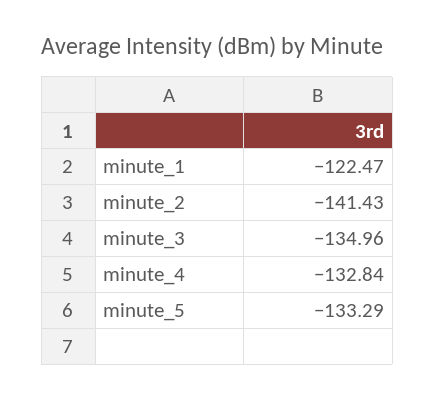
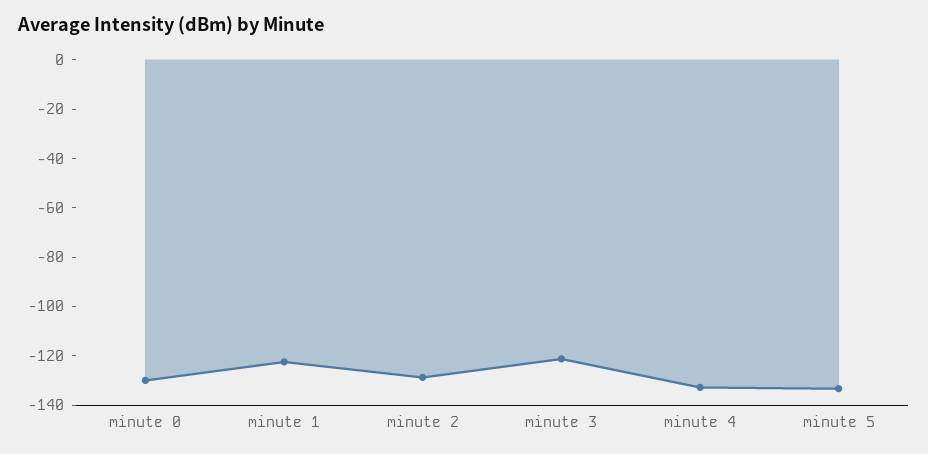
  {
    "minute_1": -122.47,
-   "minute_2": -141.43,
+   "minute_2": -130,
-   "minute_3": -134.96,
+   "minute_3": -120,
    "minute_4": -132.84,
-   "minute_5": -133.29
+   "minute_5": -133.29,
+   "minute 0": -130
  }

